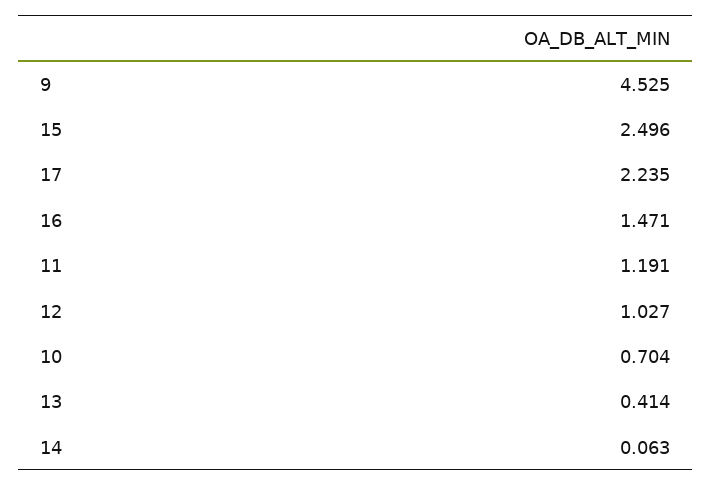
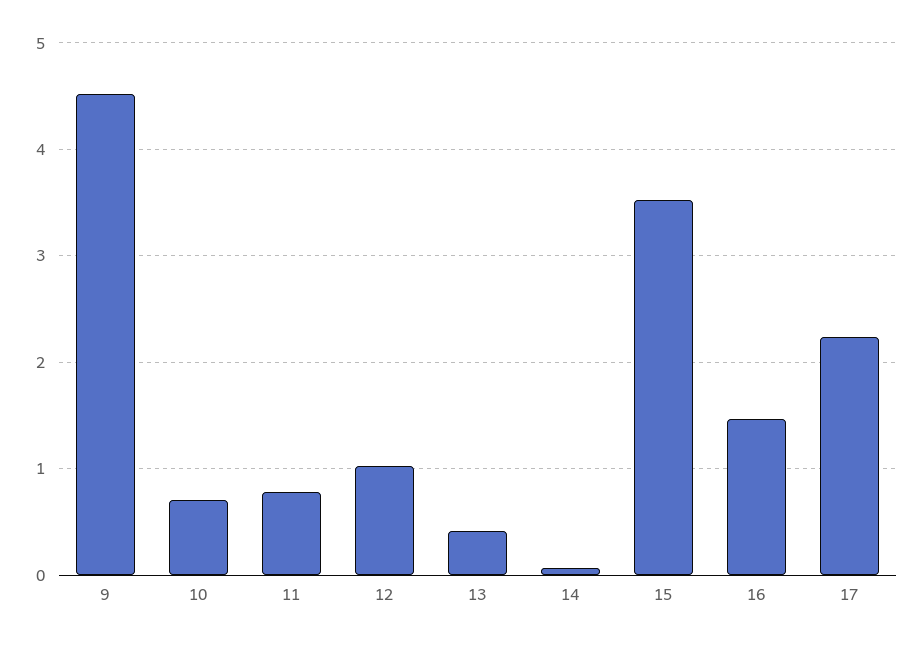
  {
    "9": 4.525,
-   "15": 2.496,
+   "15": 3.5,
    "17": 2.235,
    "16": 1.471,
-   "11": 1.191,
+   "11": 0.8,
    "12": 1.027,
    "10": 0.704,
    "13": 0.414,
    "14": 0.063
  }

